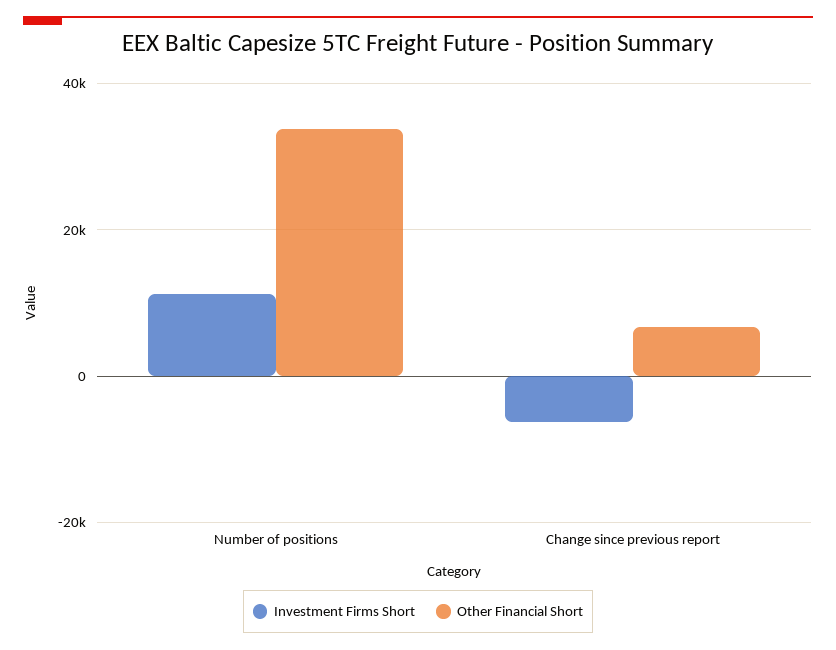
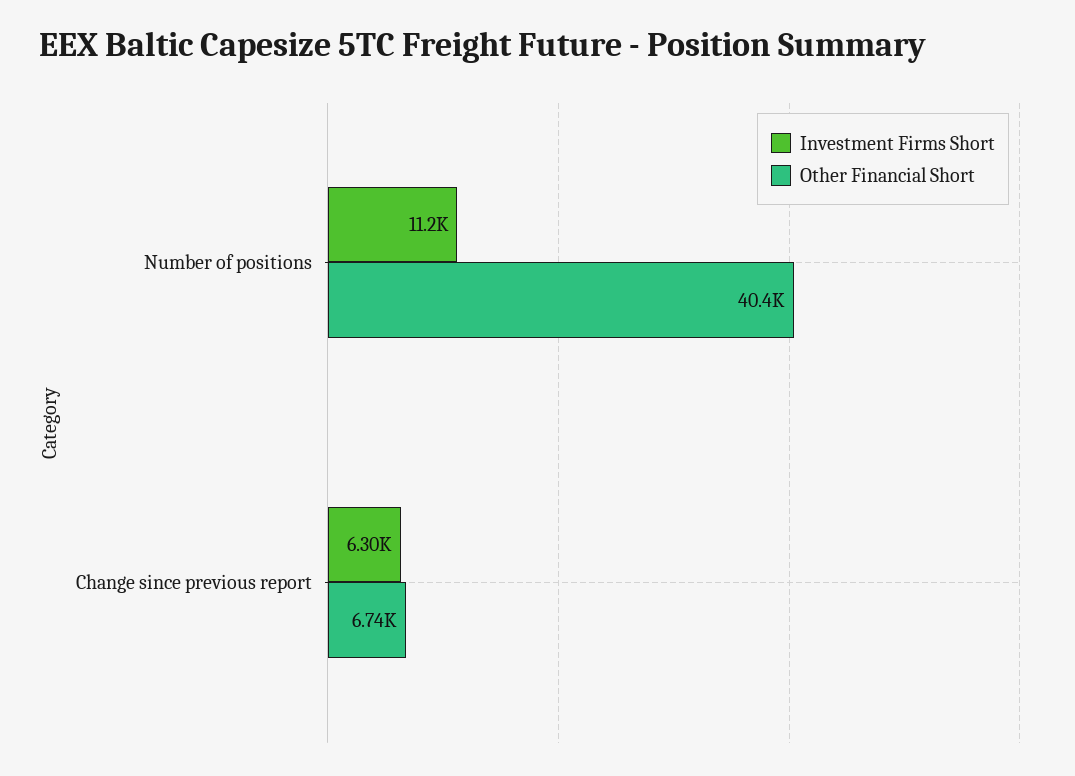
  {
    "Investment Firms Short": {
      "Number of positions": 11200,
-     "Change since previous report": -6000
+     "Change since previous report": 6300
    },
    "Other Financial Short": {
-     "Number of positions": 34000,
+     "Number of positions": 40400,
      "Change since previous report": 6740
    }
  }

